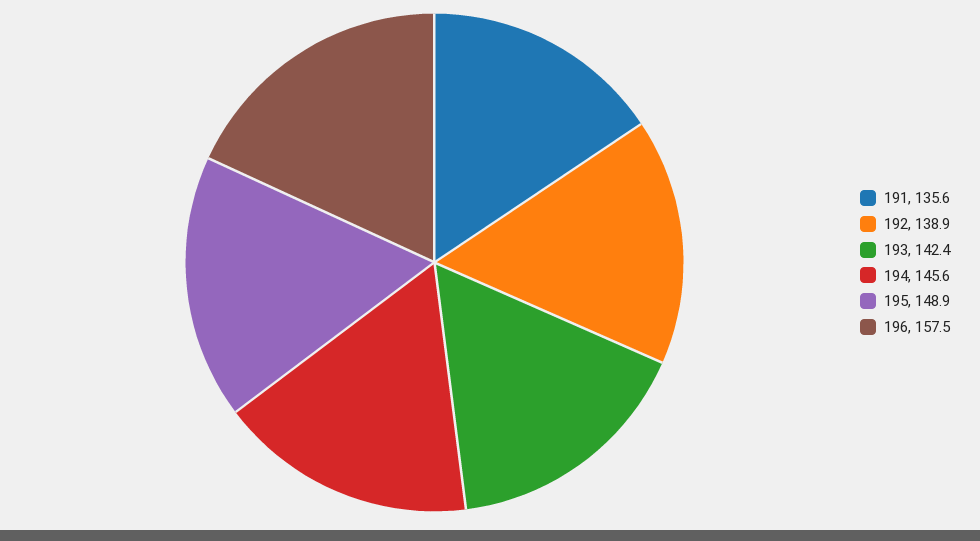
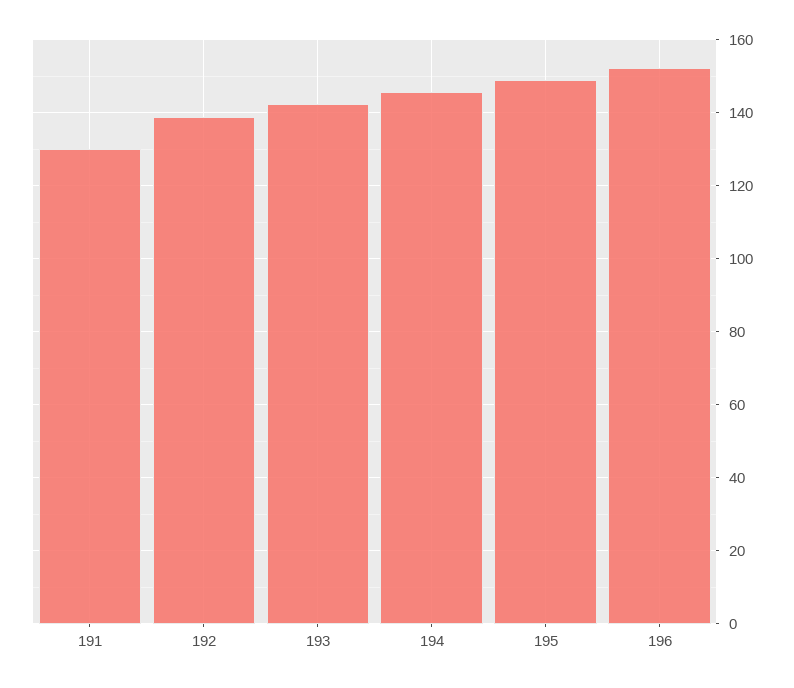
  {
-   "191": 135.6,
+   "191": 130,
    "192": 138.9,
    "193": 142.4,
    "194": 145.6,
    "195": 148.9,
-   "196": 157.5
+   "196": 152
  }

